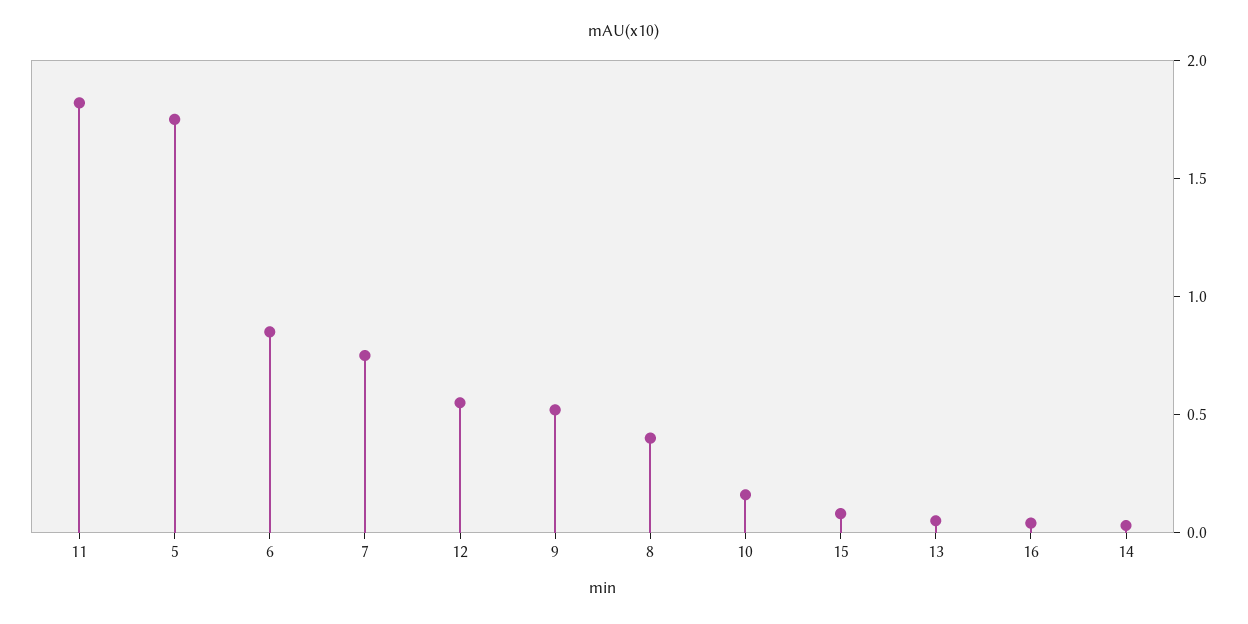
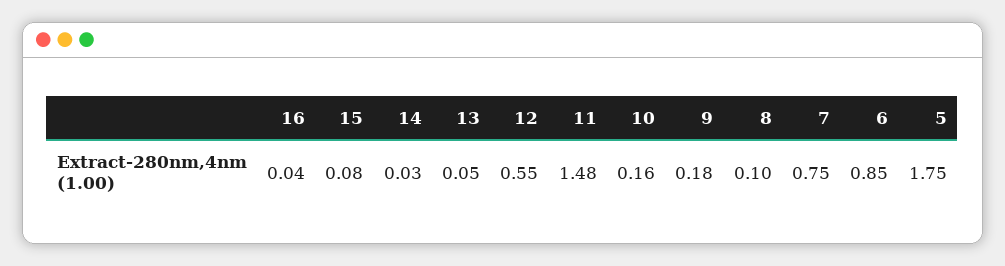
  {
-   "11": 1.8,
+   "11": 1.48,
    "5": 1.75,
    "6": 0.85,
    "7": 0.75,
    "12": 0.55,
-   "9": 0.5,
+   "9": 0.18,
-   "8": 0.4,
+   "8": 0.1,
    "10": 0.16,
    "15": 0.08,
    "13": 0.05,
    "16": 0.04,
    "14": 0.03
  }

